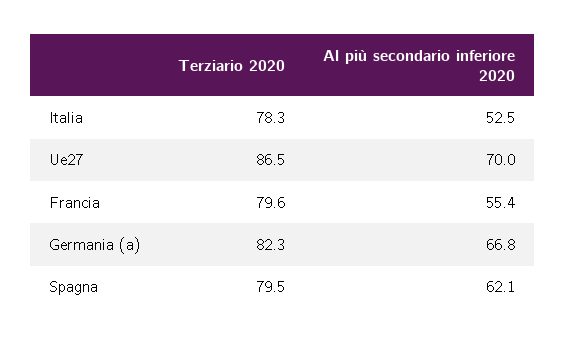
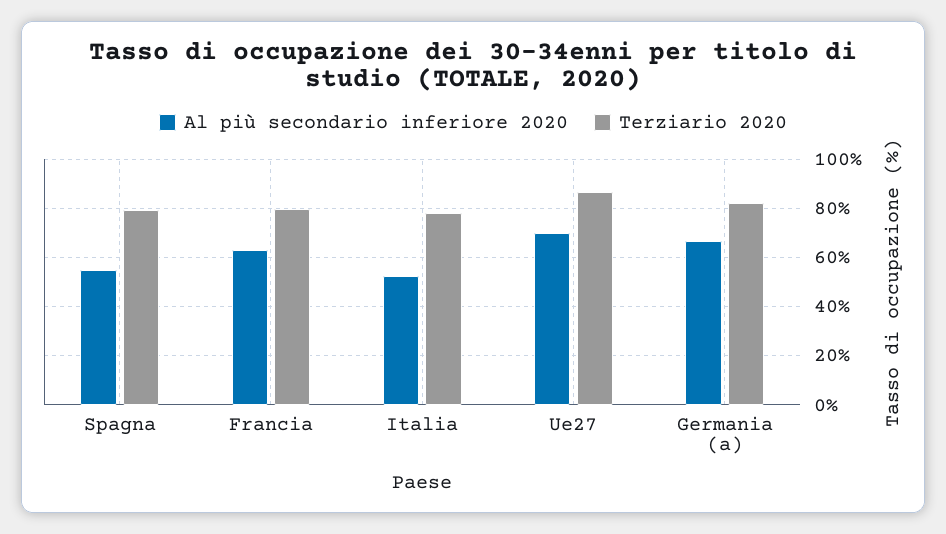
  {
    "Terziario 2020": {
      "Italia": 78.3,
      "Ue27": 86.5,
      "Francia": 79.6,
      "Germania (a)": 82.3,
      "Spagna": 79.5
    },
    "Al più secondario inferiore 2020": {
      "Italia": 52.5,
      "Ue27": 70,
-     "Francia": 55.4,
+     "Francia": 62.5,
      "Germania (a)": 66.8,
-     "Spagna": 62.1
+     "Spagna": 55
    }
  }

